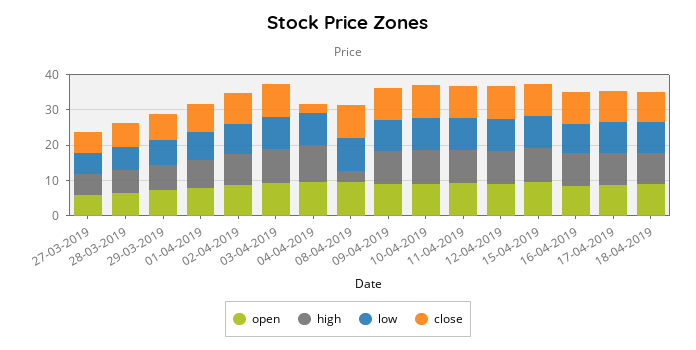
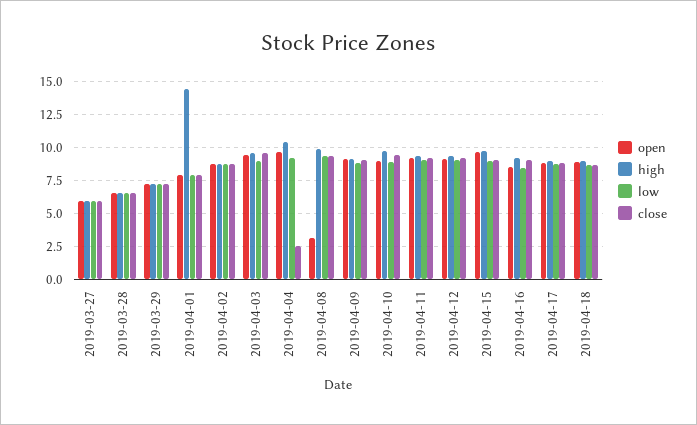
  {
    "open": {
      "27-03-2019": 6,
      "28-03-2019": 6.5,
      "29-03-2019": 7,
      "01-04-2019": 8,
      "02-04-2019": 8.5,
      "03-04-2019": 9.5,
      "04-04-2019": 9.5,
-     "08-04-2019": 10,
+     "08-04-2019": 3,
      "09-04-2019": 9,
      "10-04-2019": 9,
      "11-04-2019": 9,
      "12-04-2019": 9,
      "15-04-2019": 9.5,
      "16-04-2019": 8.5,
      "17-04-2019": 9,
      "18-04-2019": 9
    },
    "high": {
      "27-03-2019": 6,
      "28-03-2019": 6.5,
      "29-03-2019": 7,
-     "01-04-2019": 7.5,
+     "01-04-2019": 14.5,
      "02-04-2019": 8.5,
      "03-04-2019": 9.5,
      "04-04-2019": 10.5,
-     "08-04-2019": 2.5,
+     "08-04-2019": 10,
      "09-04-2019": 9,
      "10-04-2019": 9.5,
      "11-04-2019": 9.5,
      "12-04-2019": 9.5,
      "15-04-2019": 9.5,
      "16-04-2019": 9,
      "17-04-2019": 9,
      "18-04-2019": 9
    },
    "low": {
      "27-03-2019": 6,
      "28-03-2019": 6.5,
      "29-03-2019": 7,
      "01-04-2019": 8,
      "02-04-2019": 8.5,
      "03-04-2019": 9,
      "04-04-2019": 9,
      "08-04-2019": 9.5,
      "09-04-2019": 9,
      "10-04-2019": 9,
      "11-04-2019": 9,
      "12-04-2019": 9,
      "15-04-2019": 9,
      "16-04-2019": 8.5,
      "17-04-2019": 9,
      "18-04-2019": 8.5
    },
    "close": {
      "27-03-2019": 6,
      "28-03-2019": 6.5,
      "29-03-2019": 7,
      "01-04-2019": 8,
      "02-04-2019": 8.5,
      "03-04-2019": 9.5,
      "04-04-2019": 2.5,
      "08-04-2019": 9.5,
      "09-04-2019": 9,
      "10-04-2019": 9.5,
      "11-04-2019": 9,
      "12-04-2019": 9,
      "15-04-2019": 9,
      "16-04-2019": 9,
      "17-04-2019": 9,
      "18-04-2019": 8.5
    }
  }

